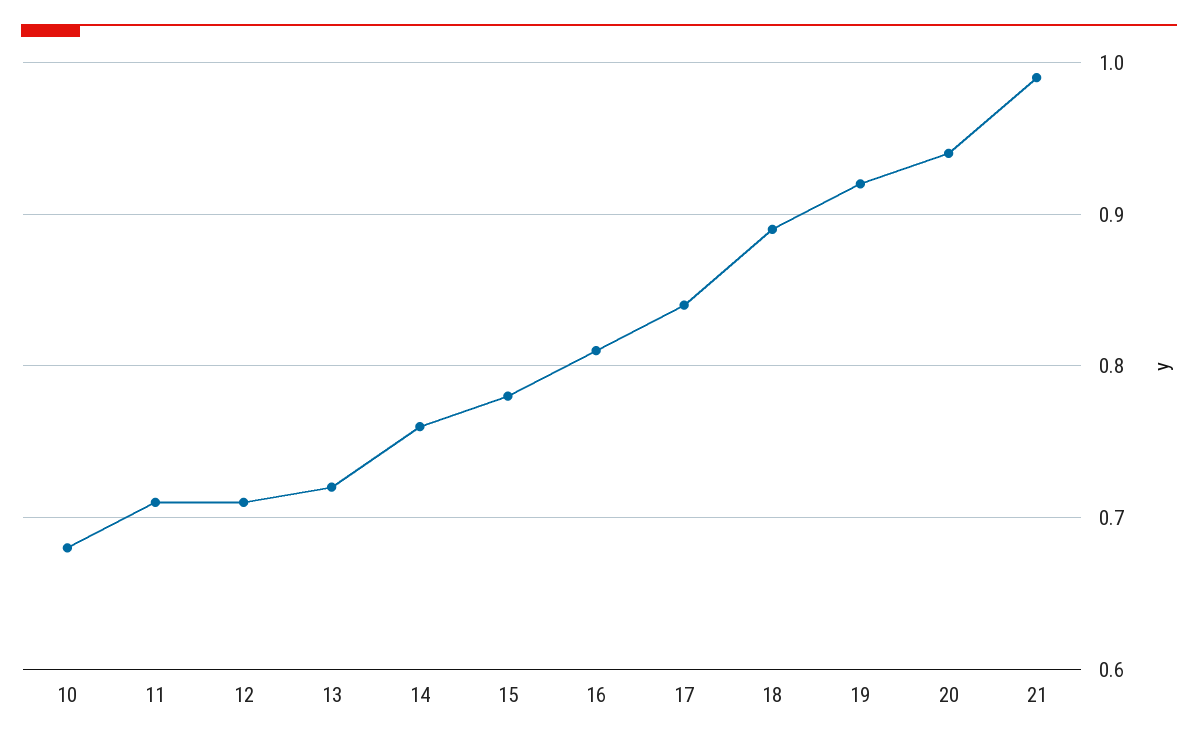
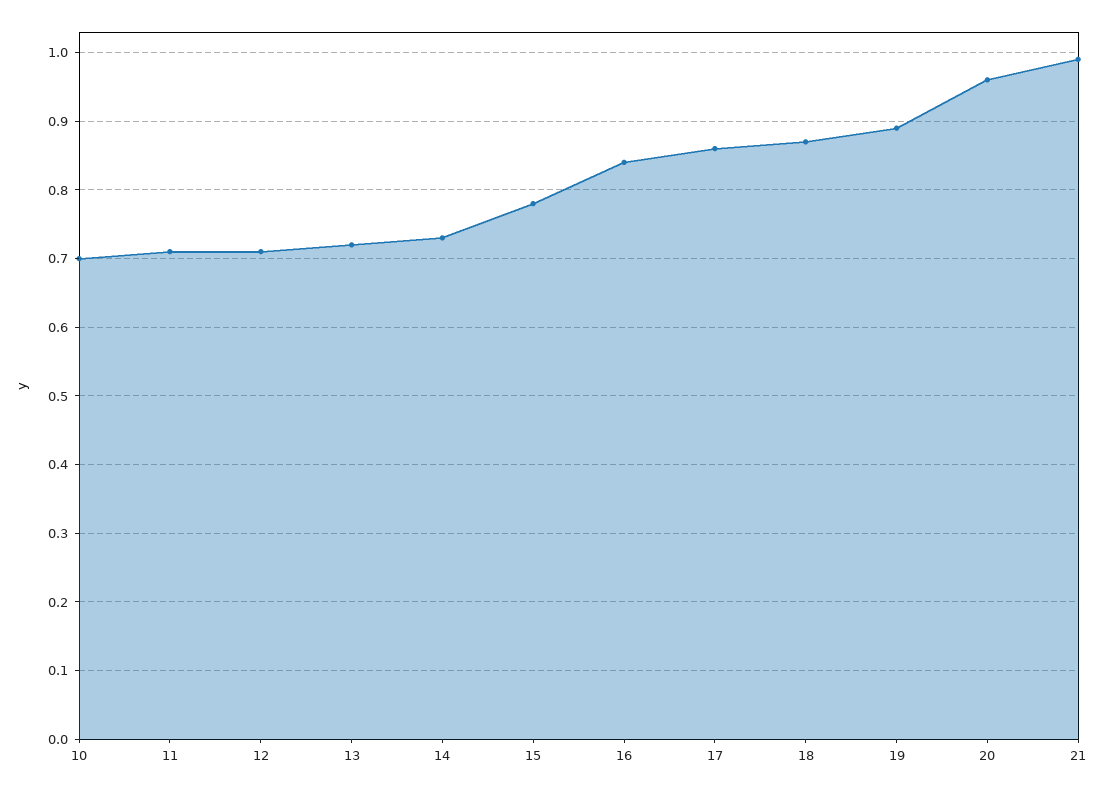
  {
-   "10": 0.68,
+   "10": 0.7,
    "11": 0.71,
    "12": 0.71,
    "13": 0.72,
-   "14": 0.76,
+   "14": 0.73,
    "15": 0.78,
-   "16": 0.81,
+   "16": 0.84,
-   "17": 0.84,
+   "17": 0.86,
-   "18": 0.89,
+   "18": 0.87,
-   "19": 0.92,
+   "19": 0.89,
-   "20": 0.94,
+   "20": 0.96,
    "21": 0.99
  }

